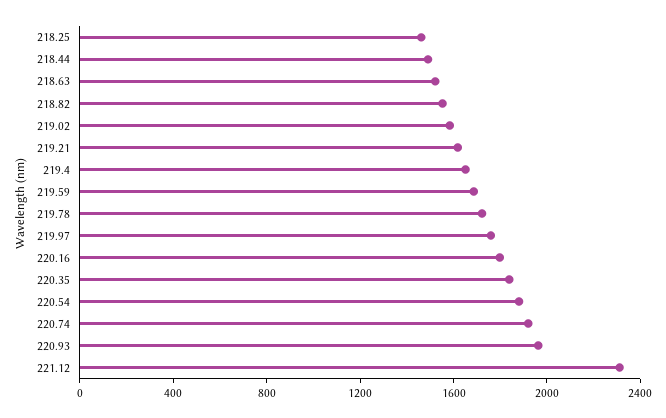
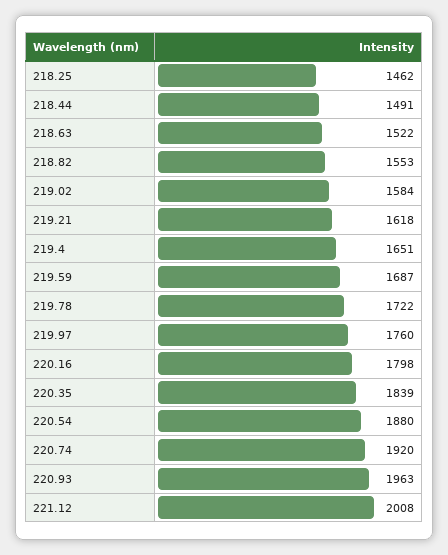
  {
    "218.25": 1462,
    "218.44": 1491,
    "218.63": 1522,
    "218.82": 1553,
    "219.02": 1584,
    "219.21": 1618,
    "219.4": 1651,
    "219.59": 1687,
    "219.78": 1722,
    "219.97": 1760,
    "220.16": 1798,
    "220.35": 1839,
    "220.54": 1880,
    "220.74": 1920,
    "220.93": 1963,
-   "221.12": 2300
+   "221.12": 2008
  }

